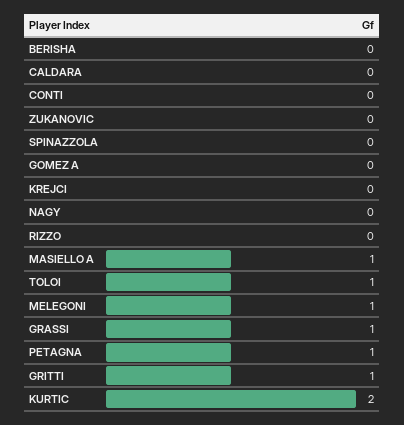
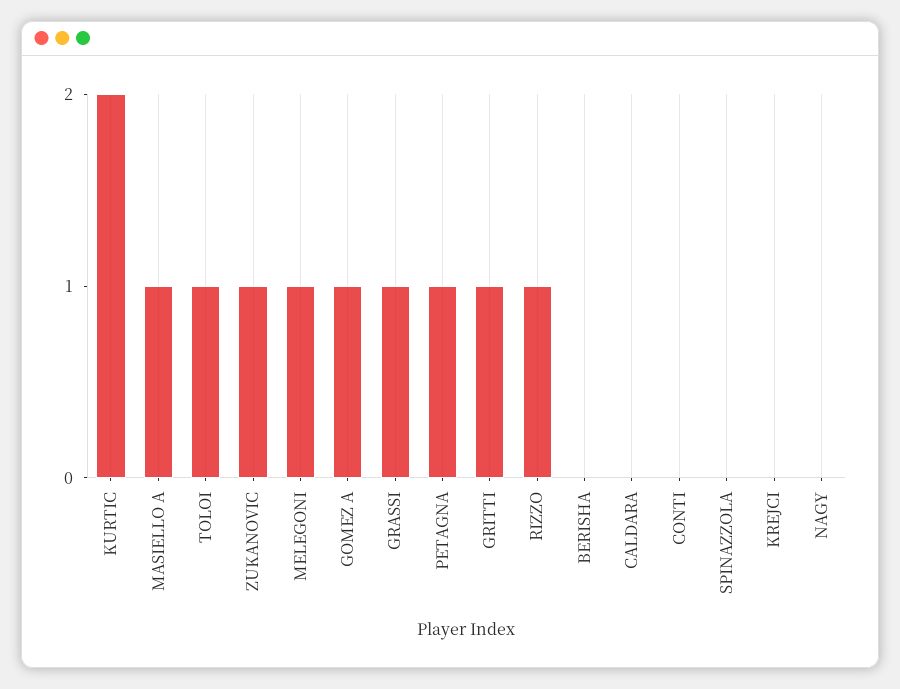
  {
    "BERISHA": 0,
    "CALDARA": 0,
    "CONTI": 0,
-   "ZUKANOVIC": 0,
+   "ZUKANOVIC": 1,
    "SPINAZZOLA": 0,
-   "GOMEZ A": 0,
+   "GOMEZ A": 1,
    "KREJCI": 0,
    "NAGY": 0,
-   "RIZZO": 0,
+   "RIZZO": 1,
    "MASIELLO A": 1,
    "TOLOI": 1,
    "MELEGONI": 1,
    "GRASSI": 1,
    "PETAGNA": 1,
    "GRITTI": 1,
    "KURTIC": 2
  }

